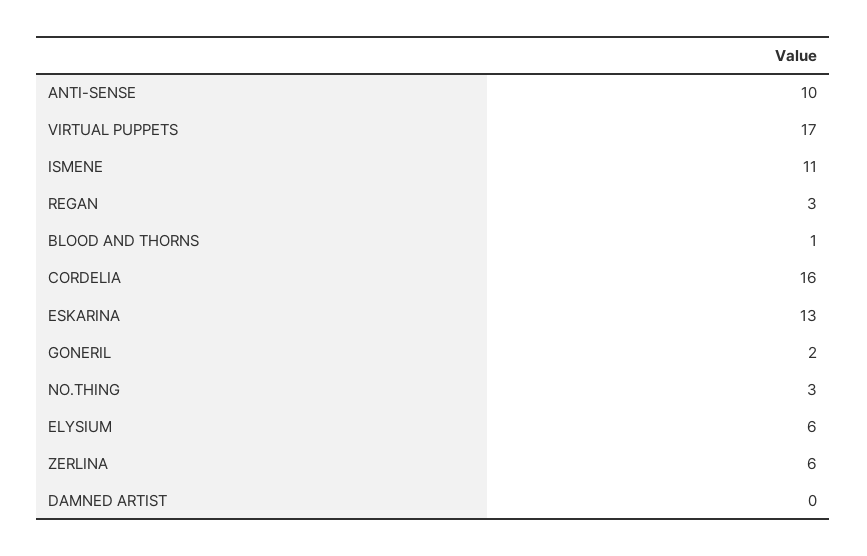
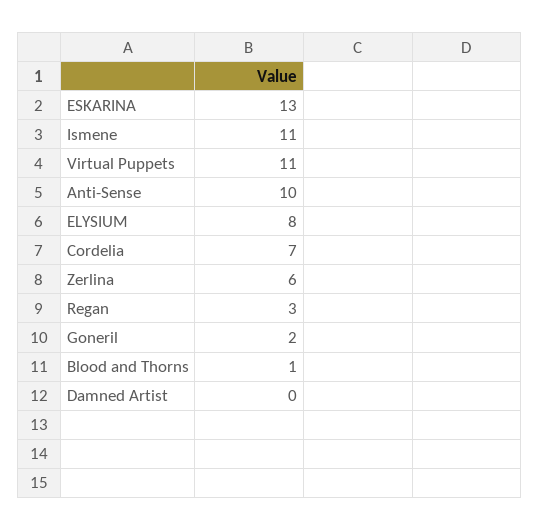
  {
    "ANTI-SENSE": 10,
-   "VIRTUAL PUPPETS": 17,
+   "VIRTUAL PUPPETS": 11,
    "ISMENE": 11,
    "REGAN": 3,
    "BLOOD AND THORNS": 1,
-   "CORDELIA": 16,
+   "CORDELIA": 7,
    "ESKARINA": 13,
    "GONERIL": 2,
-   "NO.THING": 3,
-   "ELYSIUM": 6,
+   "ELYSIUM": 8,
    "ZERLINA": 6,
    "DAMNED ARTIST": 0
  }

